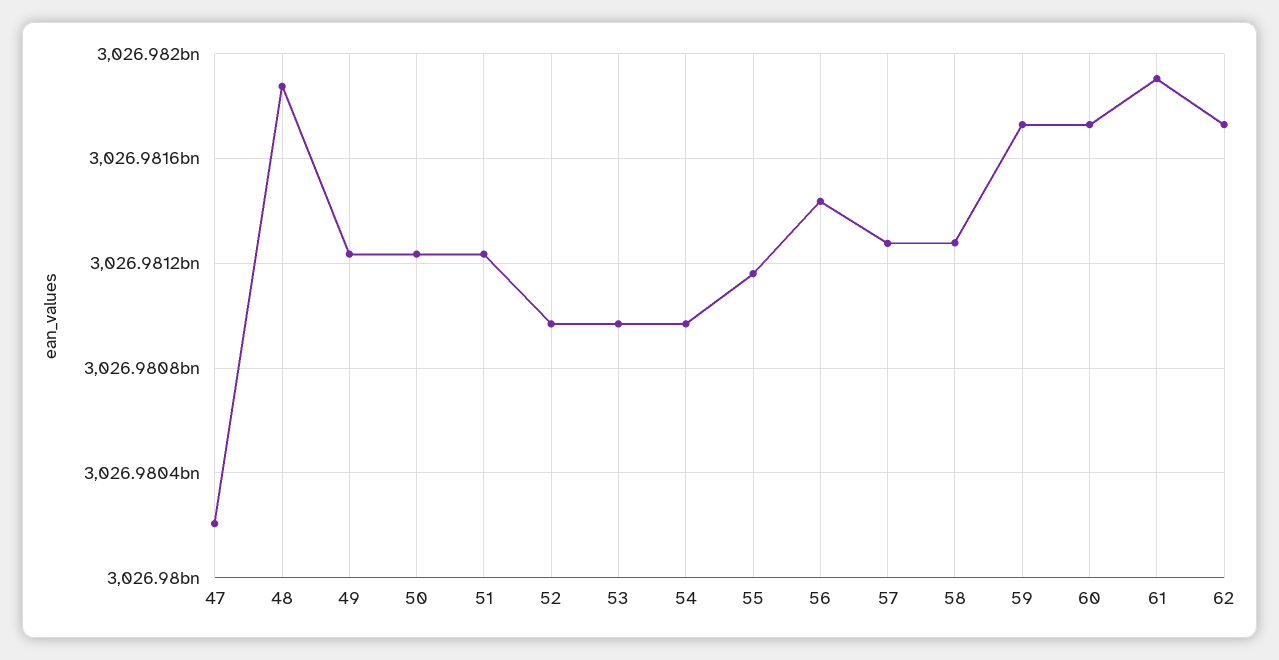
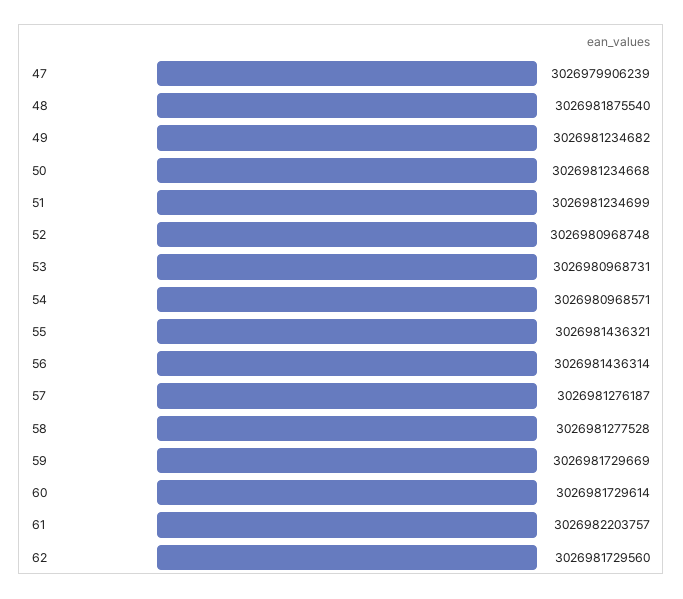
  {
-   "47": 3026980200000,
+   "47": 3026979906239,
    "48": 3026981875540,
    "49": 3026981234682,
    "50": 3026981234668,
    "51": 3026981234699,
    "52": 3026980968748,
    "53": 3026980968731,
    "54": 3026980968571,
-   "55": 3026981150000,
+   "55": 3026981436321,
    "56": 3026981436314,
    "57": 3026981276187,
    "58": 3026981277528,
    "59": 3026981729669,
    "60": 3026981729614,
-   "61": 3026981900000,
+   "61": 3026982203757,
    "62": 3026981729560
  }

